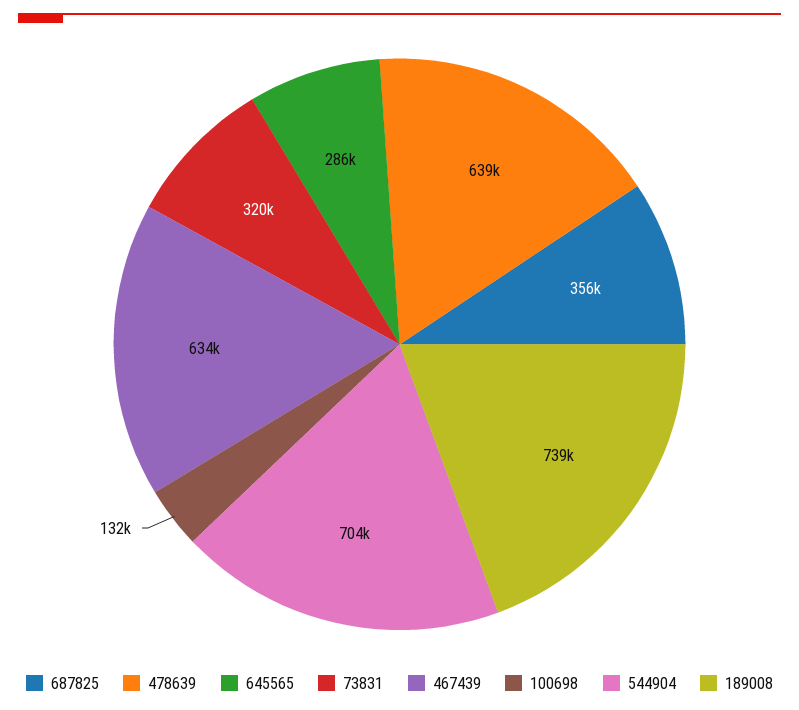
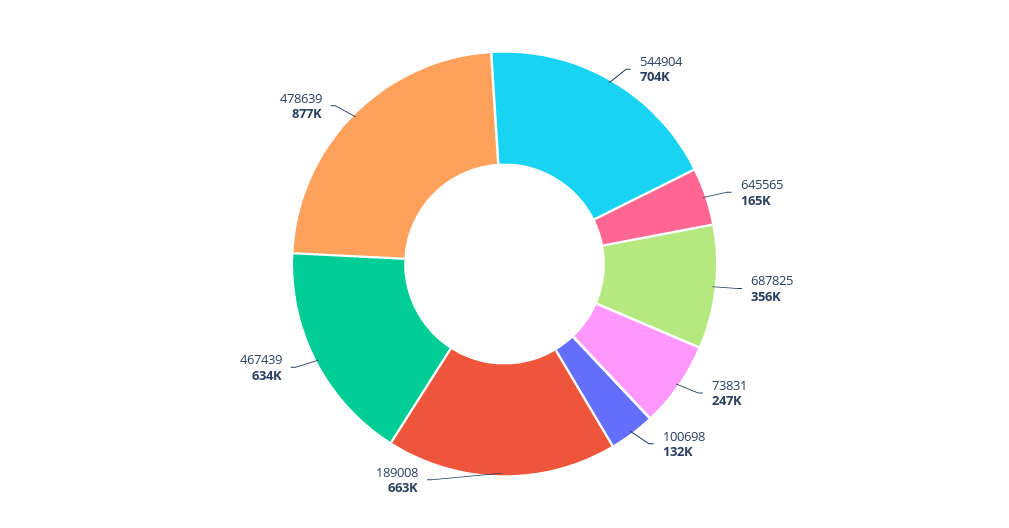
  {
    "687825": 356000,
-   "478639": 639000,
+   "478639": 877000,
-   "645565": 286000,
+   "645565": 165000,
-   "73831": 320000,
+   "73831": 247000,
    "467439": 634000,
    "100698": 132000,
    "544904": 704000,
-   "189008": 739000
+   "189008": 663000
  }

